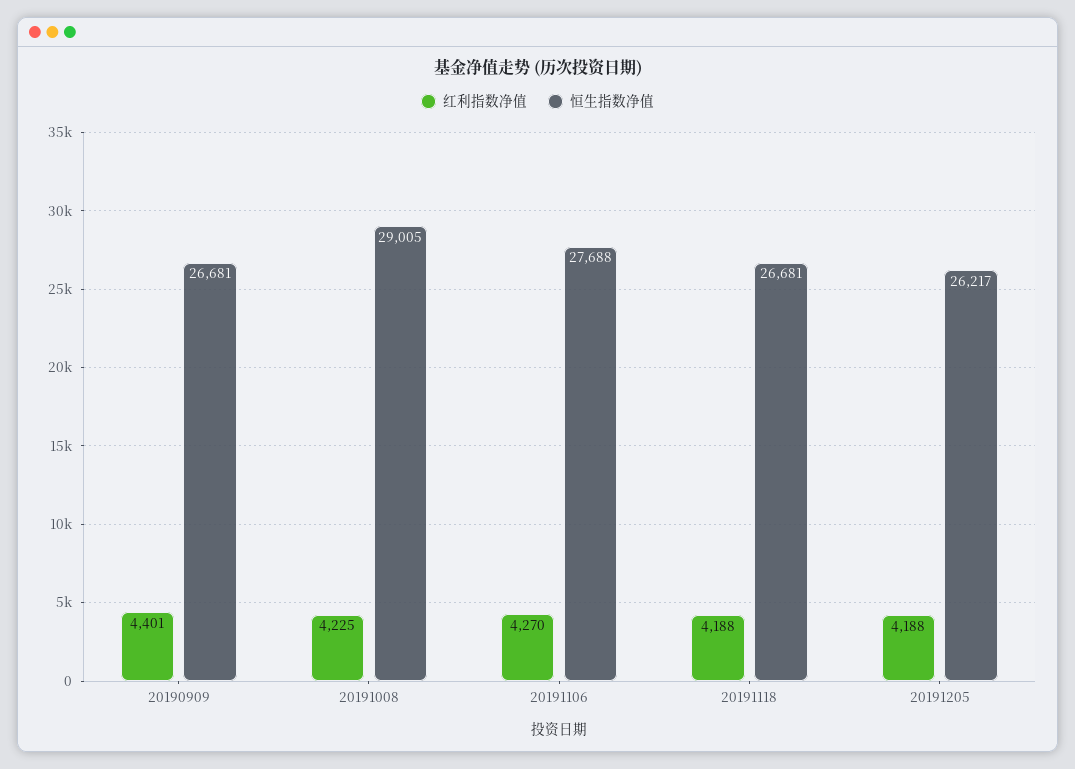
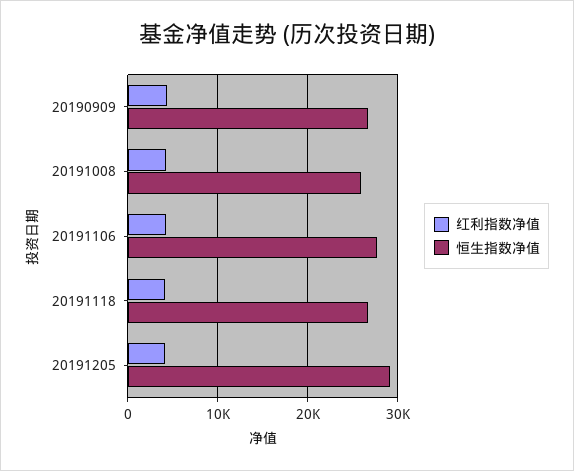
  {
    "红利指数净值": {
      "20190909": 4401,
      "20191008": 4225,
      "20191106": 4270,
      "20191118": 4188,
      "20191205": 4188
    },
    "恒生指数净值": {
      "20190909": 26681,
-     "20191008": 29005,
+     "20191008": 26000,
      "20191106": 27688,
      "20191118": 26681,
-     "20191205": 26217
+     "20191205": 29000
    }
  }

